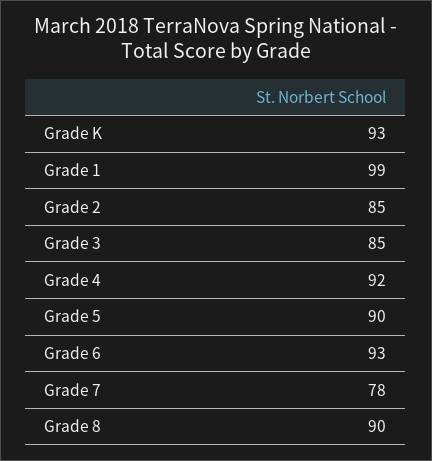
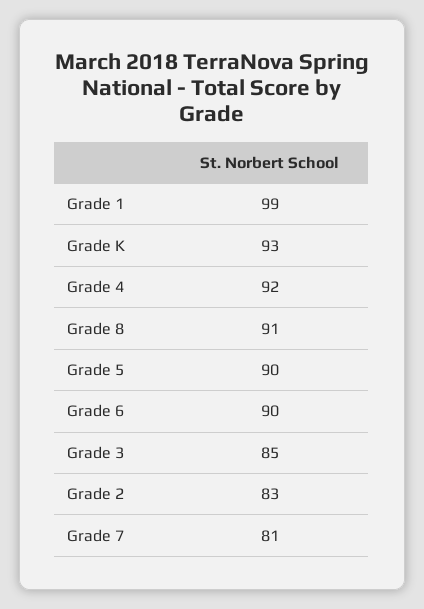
  {
    "Grade K": 93,
    "Grade 1": 99,
-   "Grade 2": 85,
+   "Grade 2": 83,
    "Grade 3": 85,
    "Grade 4": 92,
    "Grade 5": 90,
-   "Grade 6": 93,
+   "Grade 6": 90,
-   "Grade 7": 78,
+   "Grade 7": 81,
-   "Grade 8": 90
+   "Grade 8": 91
  }

